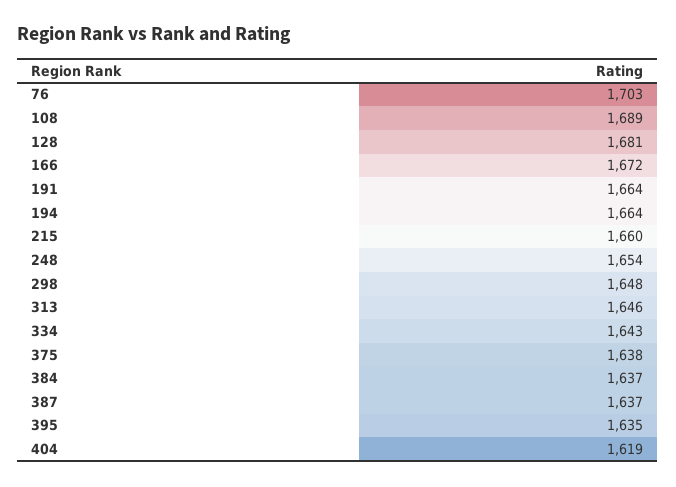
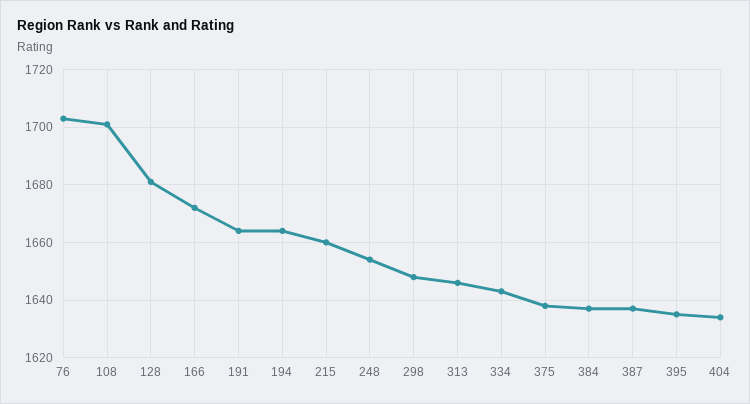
  {
    "76": 1703,
-   "108": 1689,
+   "108": 1700,
    "128": 1681,
    "166": 1672,
    "191": 1664,
    "194": 1664,
    "215": 1660,
    "248": 1654,
    "298": 1648,
    "313": 1646,
    "334": 1643,
    "375": 1638,
    "384": 1637,
    "387": 1637,
    "395": 1635,
-   "404": 1619
+   "404": 1635
  }

